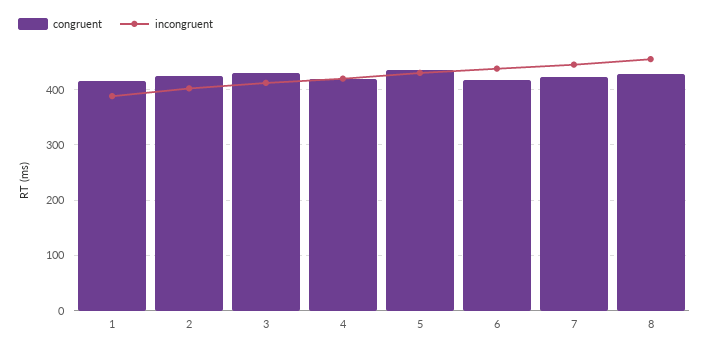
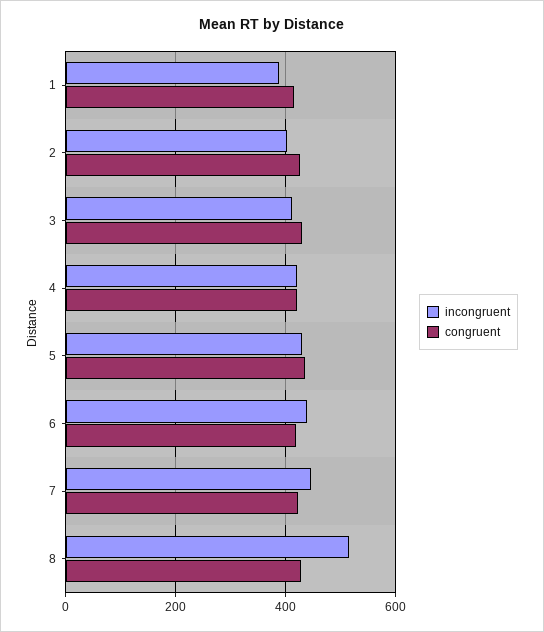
  {
    "congruent": {
      "1": 420,
      "2": 420,
      "3": 440,
      "4": 420,
      "5": 440,
      "6": 420,
      "7": 420,
      "8": 420
    },
    "incongruent": {
      "1": 380,
      "2": 400,
      "3": 420,
      "4": 420,
      "5": 440,
      "6": 440,
      "7": 440,
-     "8": 460
+     "8": 520
    }
  }

